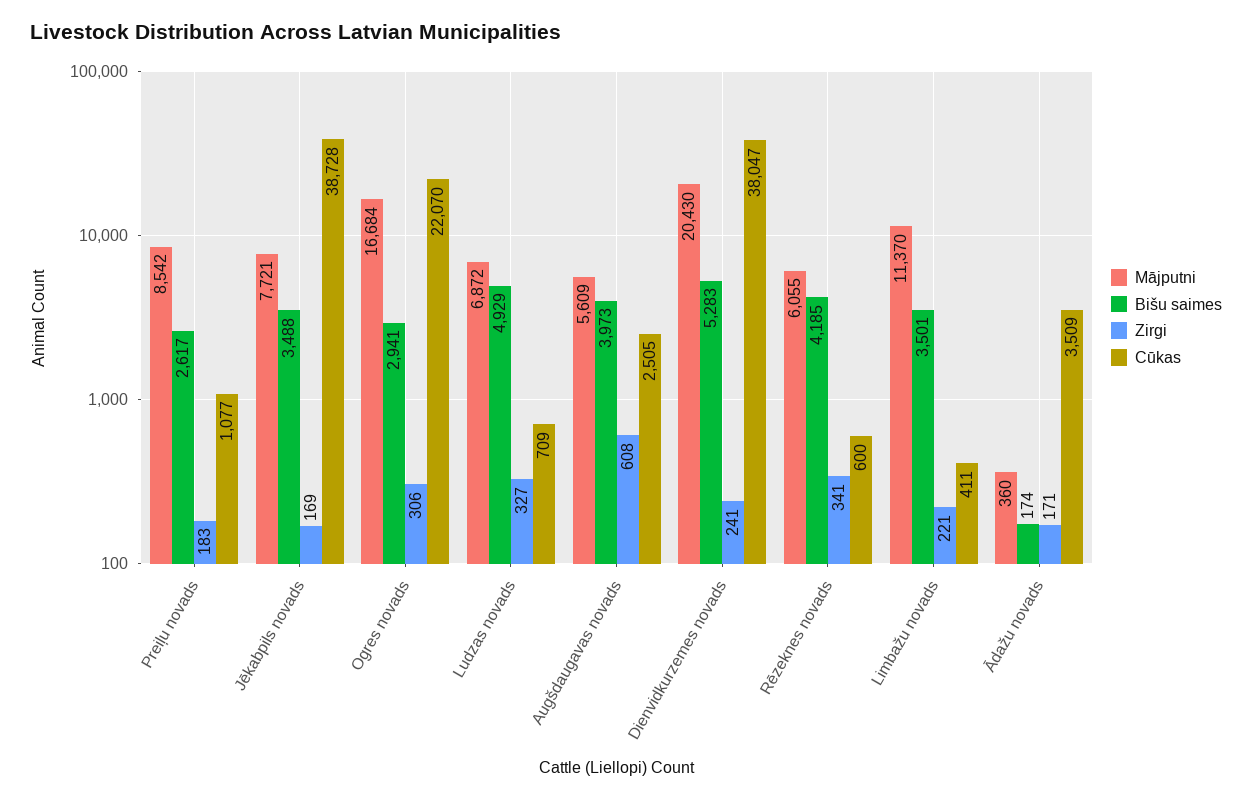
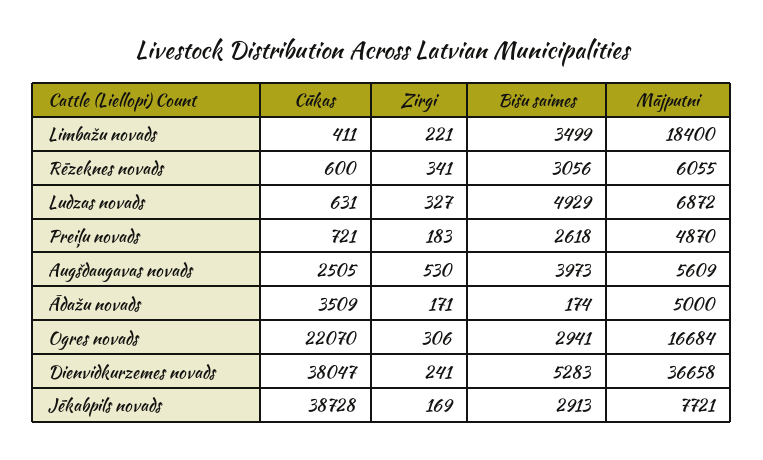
  {
    "Mājputni": {
-     "Preiļu novads": 8542,
+     "Preiļu novads": 4870,
      "Jēkabpils novads": 7721,
      "Ogres novads": 16684,
      "Ludzas novads": 6872,
      "Augšdaugavas novads": 5609,
-     "Dienvidkurzemes novads": 20430,
+     "Dienvidkurzemes novads": 36658,
      "Rēzeknes novads": 6055,
-     "Limbažu novads": 11370,
+     "Limbažu novads": 18400,
-     "Ādažu novads": 360
+     "Ādažu novads": 5000
    },
    "Bišu saimes": {
-     "Preiļu novads": 2617,
+     "Preiļu novads": 2618,
-     "Jēkabpils novads": 3488,
+     "Jēkabpils novads": 2913,
      "Ogres novads": 2941,
      "Ludzas novads": 4929,
      "Augšdaugavas novads": 3973,
      "Dienvidkurzemes novads": 5283,
-     "Rēzeknes novads": 4185,
+     "Rēzeknes novads": 3056,
-     "Limbažu novads": 3501,
+     "Limbažu novads": 3499,
      "Ādažu novads": 174
    },
    "Zirgi": {
      "Preiļu novads": 183,
      "Jēkabpils novads": 169,
      "Ogres novads": 306,
      "Ludzas novads": 327,
-     "Augšdaugavas novads": 608,
+     "Augšdaugavas novads": 530,
      "Dienvidkurzemes novads": 241,
      "Rēzeknes novads": 341,
      "Limbažu novads": 221,
      "Ādažu novads": 171
    },
    "Cūkas": {
-     "Preiļu novads": 1077,
+     "Preiļu novads": 721,
      "Jēkabpils novads": 38728,
      "Ogres novads": 22070,
-     "Ludzas novads": 709,
+     "Ludzas novads": 631,
      "Augšdaugavas novads": 2505,
      "Dienvidkurzemes novads": 38047,
      "Rēzeknes novads": 600,
      "Limbažu novads": 411,
      "Ādažu novads": 3509
    }
  }

